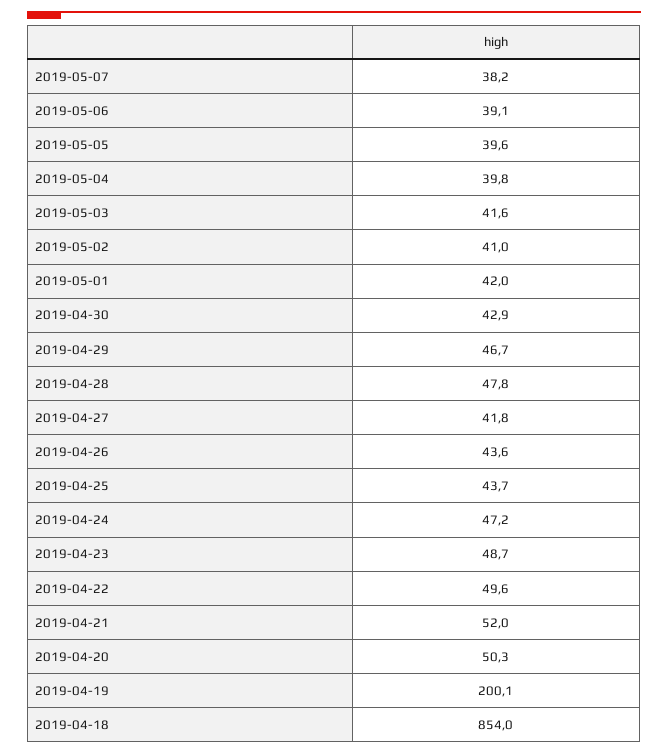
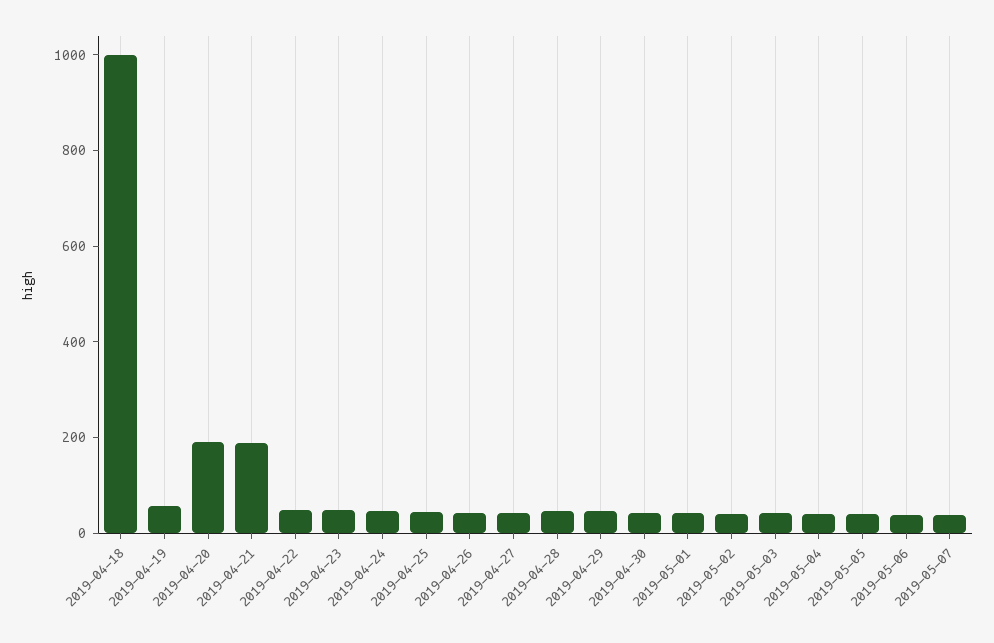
  {
    "2019-05-07": 38.2,
    "2019-05-06": 39.1,
    "2019-05-05": 39.6,
    "2019-05-04": 39.8,
    "2019-05-03": 41.6,
    "2019-05-02": 41,
    "2019-05-01": 42,
    "2019-04-30": 42.9,
    "2019-04-29": 46.7,
    "2019-04-28": 47.8,
    "2019-04-27": 41.8,
    "2019-04-26": 43.6,
    "2019-04-25": 43.7,
    "2019-04-24": 47.2,
    "2019-04-23": 48.7,
    "2019-04-22": 49.6,
-   "2019-04-21": 52,
+   "2019-04-21": 200,
-   "2019-04-20": 50.3,
+   "2019-04-20": 200,
-   "2019-04-19": 200.1,
+   "2019-04-19": 50,
-   "2019-04-18": 854
+   "2019-04-18": 1000
  }

